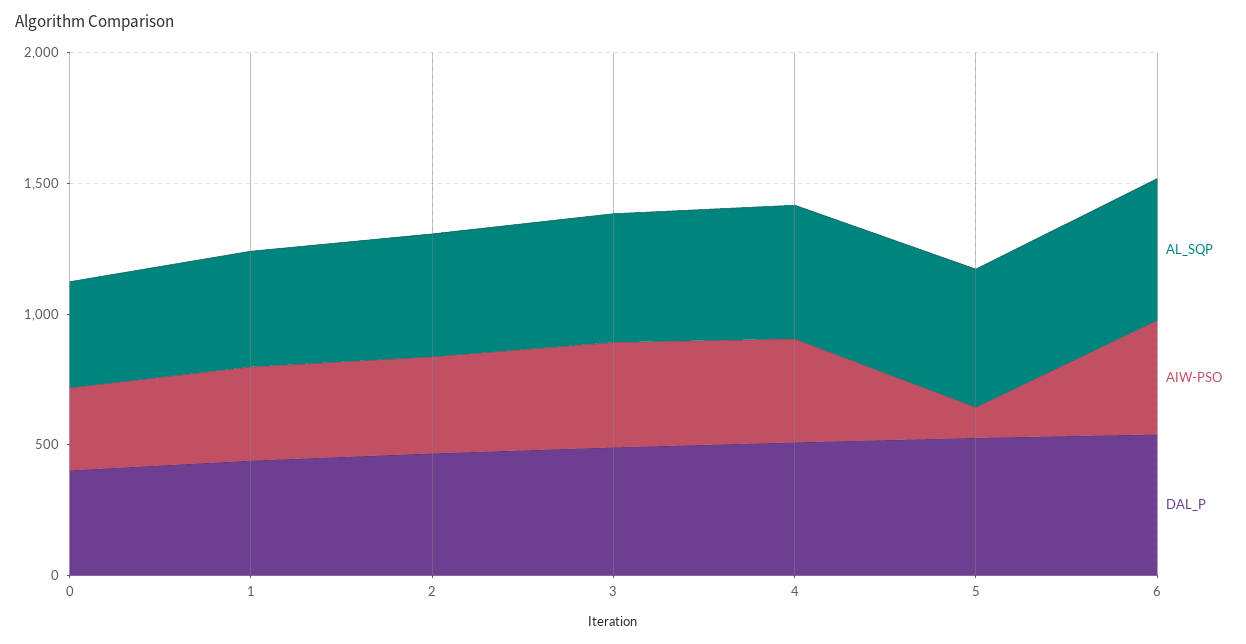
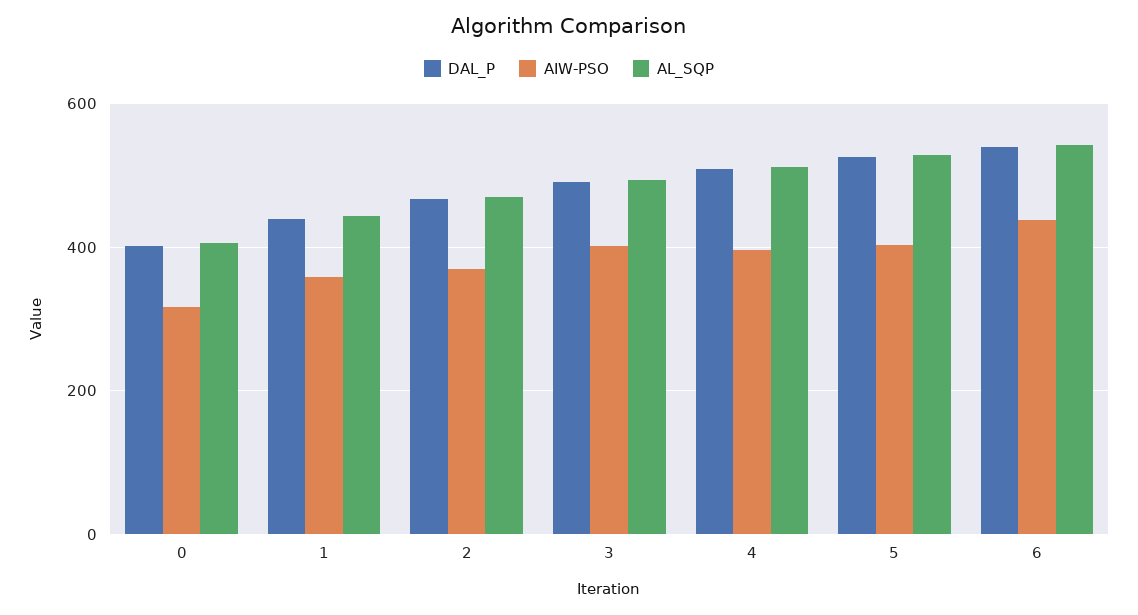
  {
    "AL_SQP": {
      "0": 400,
      "1": 440,
      "2": 480,
      "3": 500,
      "4": 520,
      "5": 520,
      "6": 540
    },
    "AIW-PSO": {
      "0": 320,
      "1": 360,
      "2": 360,
      "3": 400,
      "4": 400,
-     "5": 100,
+     "5": 400,
      "6": 440
    },
    "DAL_P": {
      "0": 400,
      "1": 440,
      "2": 460,
      "3": 500,
      "4": 500,
      "5": 520,
      "6": 540
    }
  }

